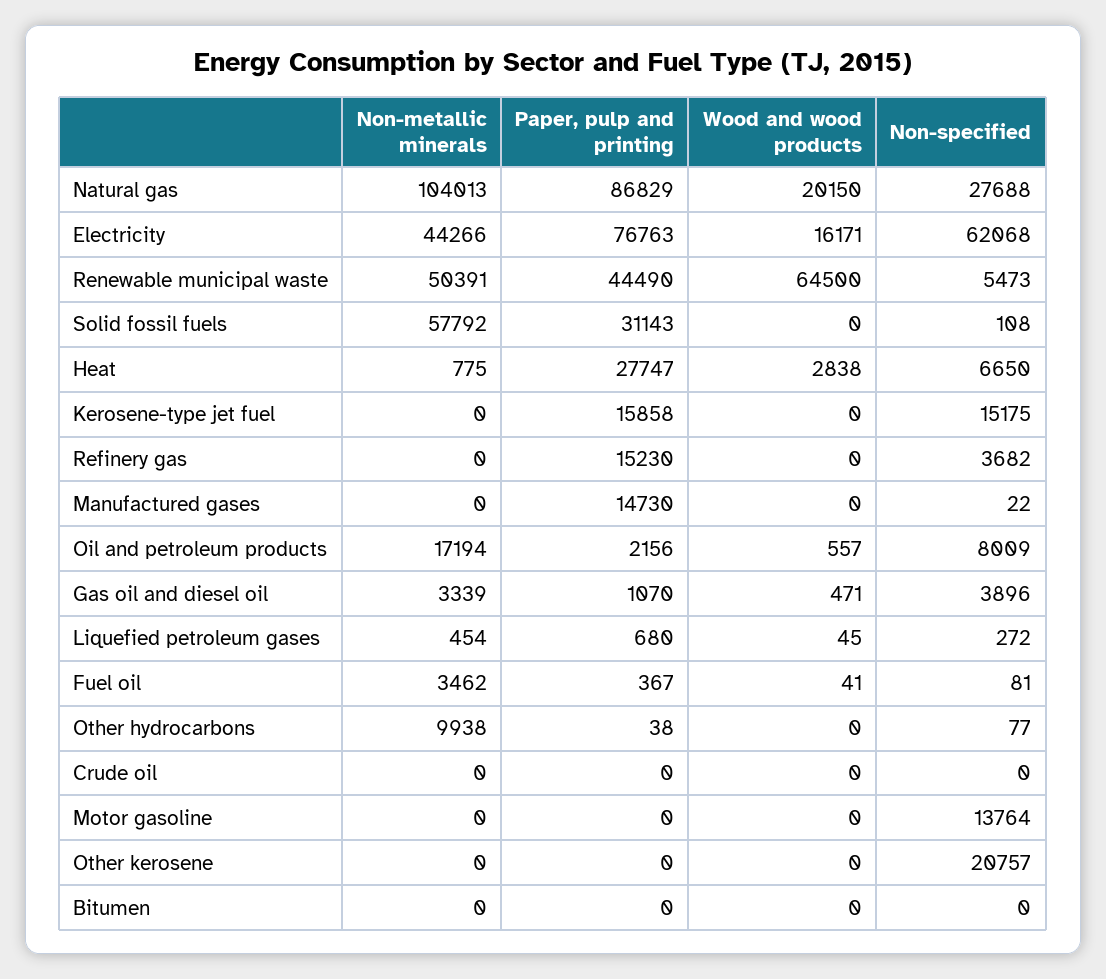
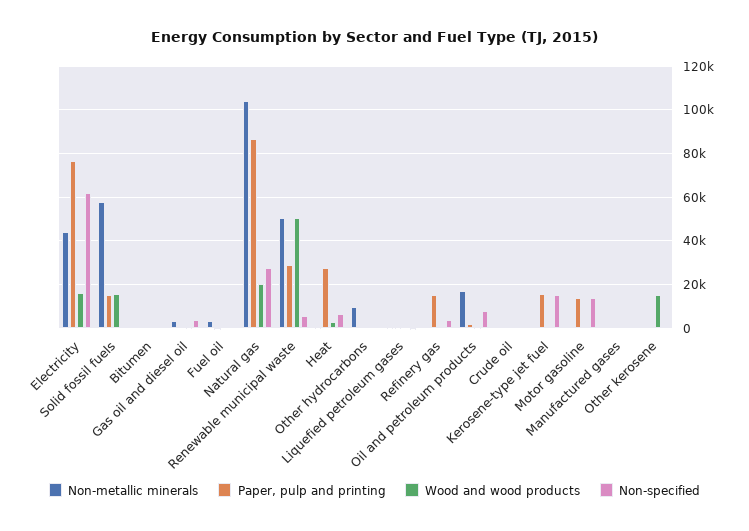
  {
    "Non-metallic minerals": {
      "Natural gas": 104013,
      "Electricity": 44266,
      "Renewable municipal waste": 50391,
      "Solid fossil fuels": 57792,
      "Heat": 775,
      "Kerosene-type jet fuel": 0,
      "Refinery gas": 0,
      "Manufactured gases": 0,
      "Oil and petroleum products": 17194,
      "Gas oil and diesel oil": 3339,
      "Liquefied petroleum gases": 454,
      "Fuel oil": 3462,
      "Other hydrocarbons": 9938,
      "Crude oil": 0,
      "Motor gasoline": 0,
      "Other kerosene": 0,
      "Bitumen": 0
    },
    "Paper, pulp and printing": {
      "Natural gas": 86829,
      "Electricity": 76763,
-     "Renewable municipal waste": 44490,
+     "Renewable municipal waste": 30000,
-     "Solid fossil fuels": 31143,
+     "Solid fossil fuels": 15000,
      "Heat": 27747,
      "Kerosene-type jet fuel": 15858,
      "Refinery gas": 15230,
-     "Manufactured gases": 14730,
+     "Manufactured gases": 0,
      "Oil and petroleum products": 2156,
      "Gas oil and diesel oil": 1070,
      "Liquefied petroleum gases": 680,
      "Fuel oil": 367,
      "Other hydrocarbons": 38,
      "Crude oil": 0,
-     "Motor gasoline": 0,
+     "Motor gasoline": 15000,
      "Other kerosene": 0,
      "Bitumen": 0
    },
    "Wood and wood products": {
      "Natural gas": 20150,
      "Electricity": 16171,
-     "Renewable municipal waste": 64500,
+     "Renewable municipal waste": 50000,
-     "Solid fossil fuels": 0,
+     "Solid fossil fuels": 15000,
      "Heat": 2838,
      "Kerosene-type jet fuel": 0,
      "Refinery gas": 0,
      "Manufactured gases": 0,
      "Oil and petroleum products": 557,
      "Gas oil and diesel oil": 471,
      "Liquefied petroleum gases": 45,
      "Fuel oil": 41,
      "Other hydrocarbons": 0,
      "Crude oil": 0,
      "Motor gasoline": 0,
-     "Other kerosene": 0,
+     "Other kerosene": 15000,
      "Bitumen": 0
    },
    "Non-specified": {
      "Natural gas": 27688,
      "Electricity": 62068,
      "Renewable municipal waste": 5473,
      "Solid fossil fuels": 108,
      "Heat": 6650,
      "Kerosene-type jet fuel": 15175,
      "Refinery gas": 3682,
      "Manufactured gases": 22,
      "Oil and petroleum products": 8009,
      "Gas oil and diesel oil": 3896,
      "Liquefied petroleum gases": 272,
      "Fuel oil": 81,
      "Other hydrocarbons": 77,
      "Crude oil": 0,
      "Motor gasoline": 13764,
-     "Other kerosene": 20757,
+     "Other kerosene": 0,
      "Bitumen": 0
    }
  }

